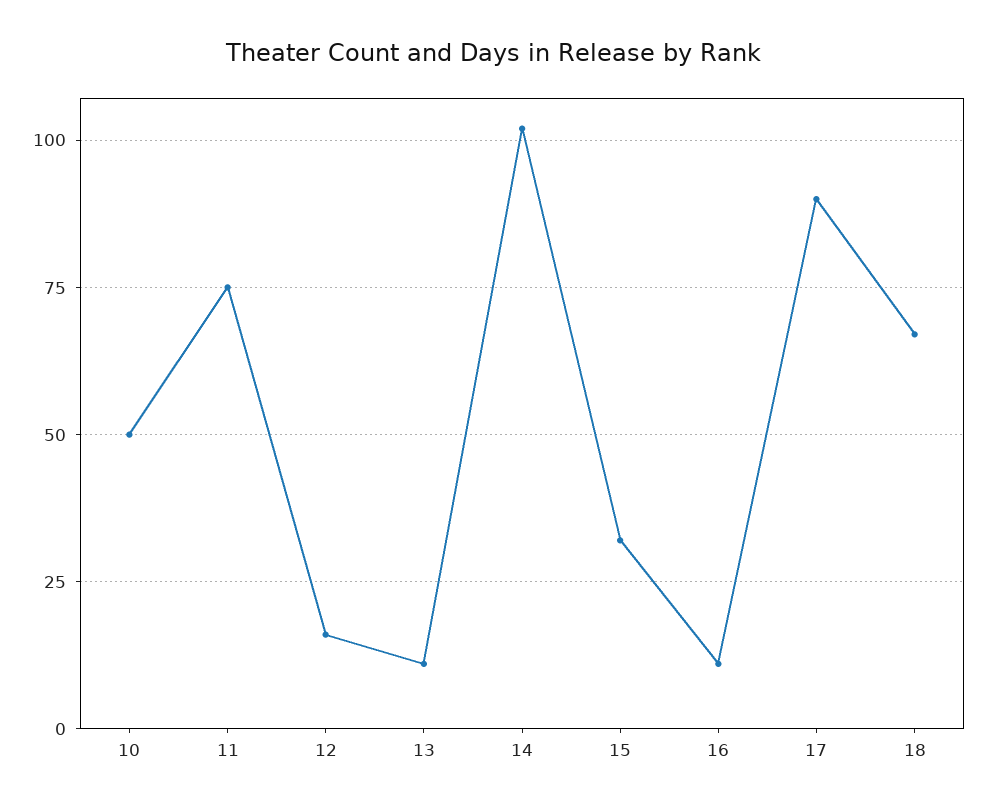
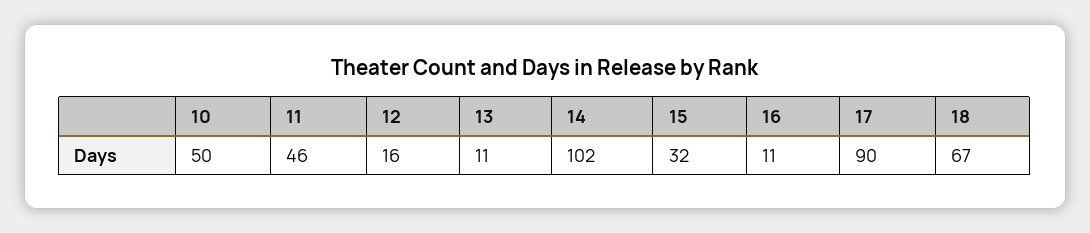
  {
    "10": 50,
-   "11": 75,
+   "11": 46,
    "12": 16,
    "13": 11,
    "14": 102,
    "15": 32,
    "16": 11,
    "17": 90,
    "18": 67
  }

